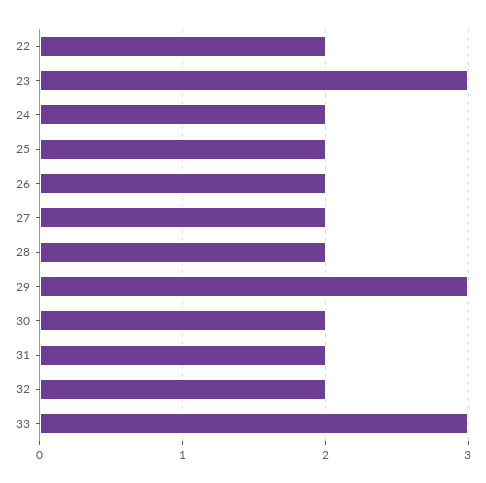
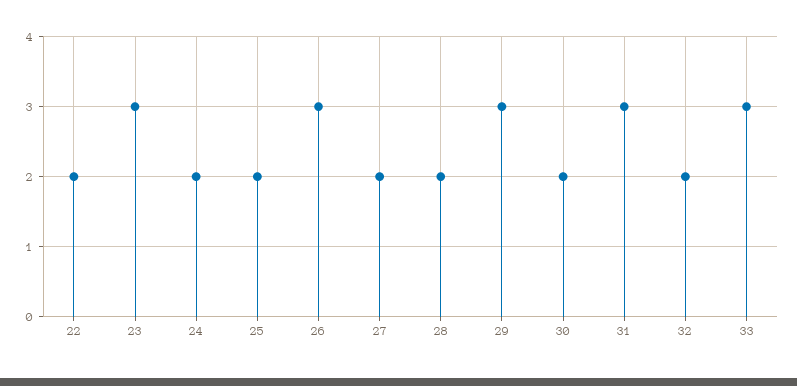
  {
    "22": 2,
    "23": 3,
    "24": 2,
    "25": 2,
-   "26": 2,
+   "26": 3,
    "27": 2,
    "28": 2,
    "29": 3,
    "30": 2,
-   "31": 2,
+   "31": 3,
    "32": 2,
    "33": 3
  }

